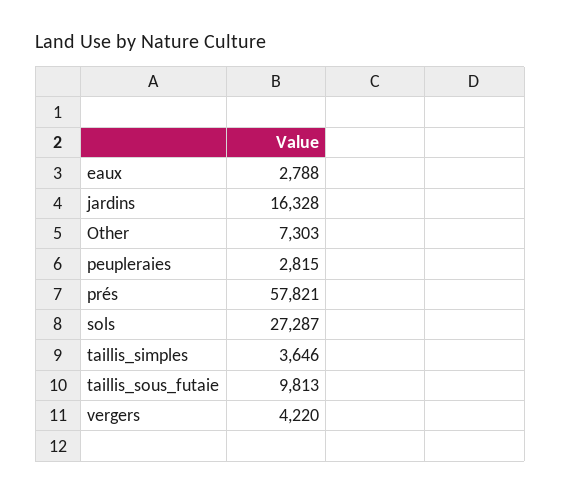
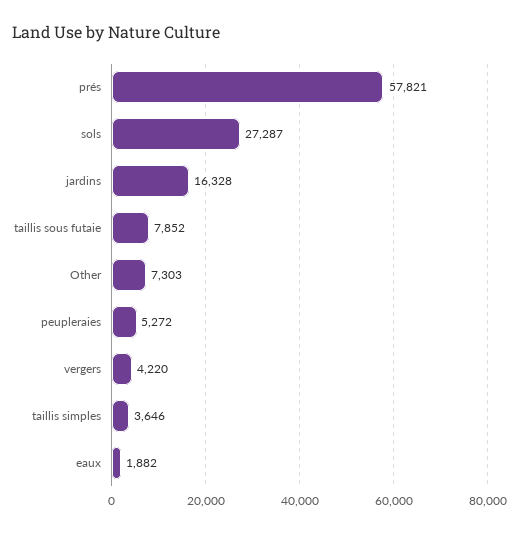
  {
-   "eaux": 2788,
+   "eaux": 1882,
    "jardins": 16328,
    "Other": 7303,
-   "peupleraies": 2815,
+   "peupleraies": 5272,
    "prés": 57821,
    "sols": 27287,
    "taillis_simples": 3646,
-   "taillis_sous_futaie": 9813,
+   "taillis_sous_futaie": 7852,
    "vergers": 4220
  }

